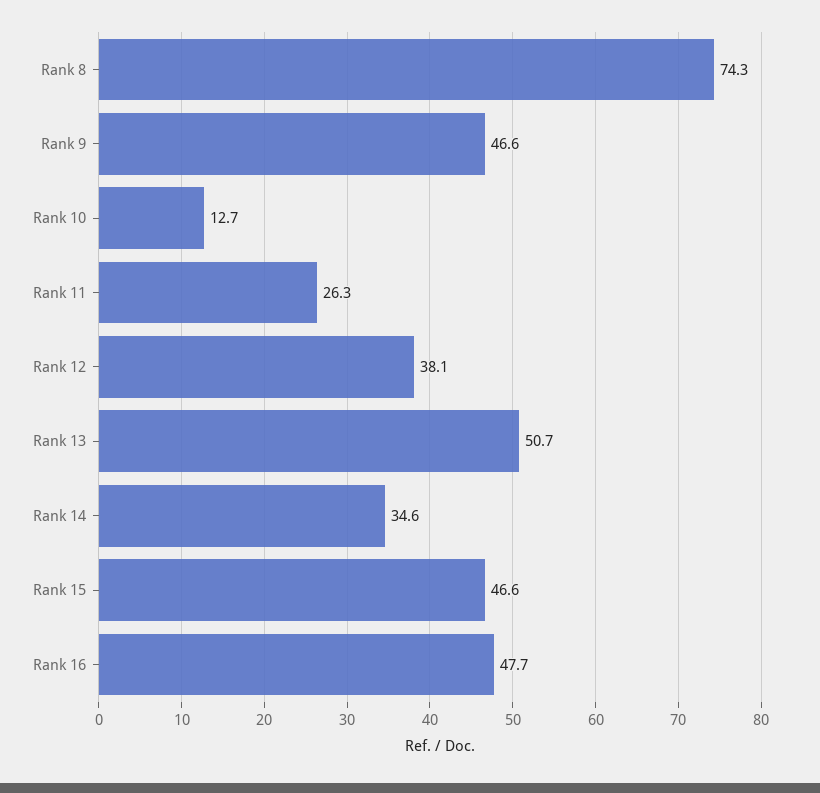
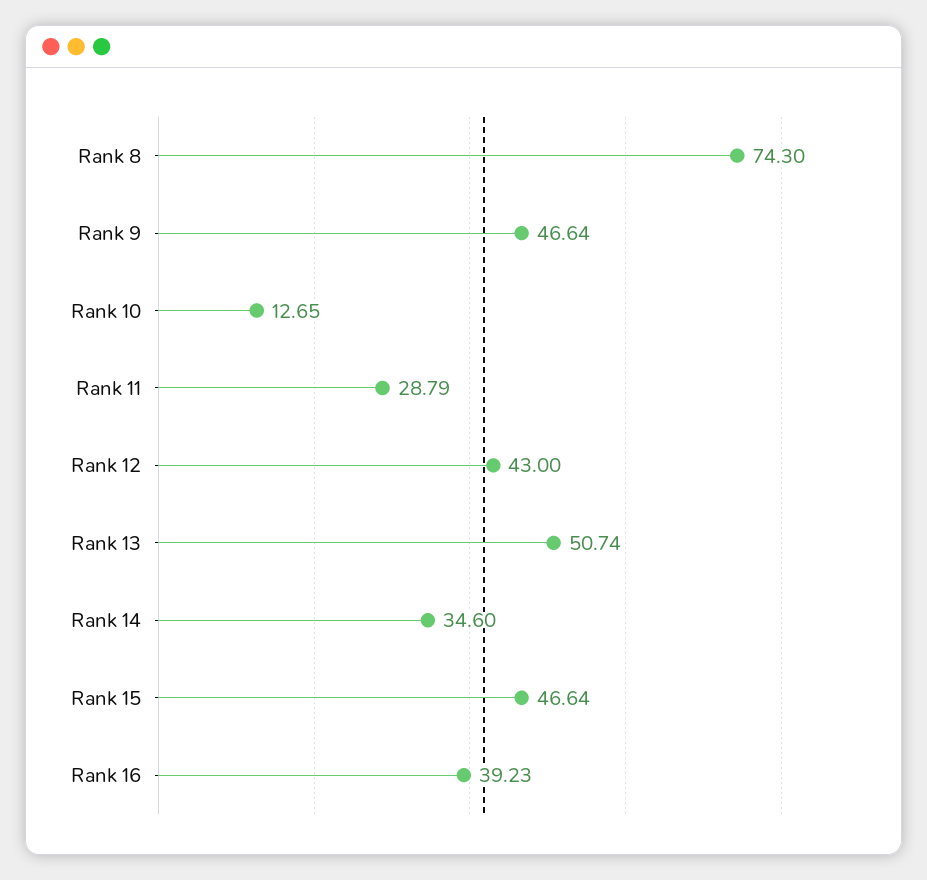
  {
    "Rank 8": 74.3,
    "Rank 9": 46.64,
    "Rank 10": 12.65,
-   "Rank 11": 26.3,
+   "Rank 11": 28.79,
-   "Rank 12": 38.1,
+   "Rank 12": 43,
    "Rank 13": 50.74,
    "Rank 14": 34.6,
    "Rank 15": 46.64,
-   "Rank 16": 47.7
+   "Rank 16": 39.23
  }

